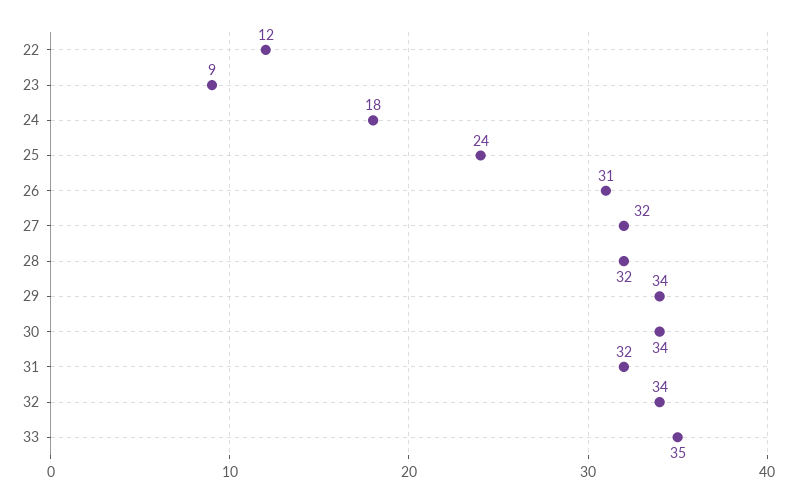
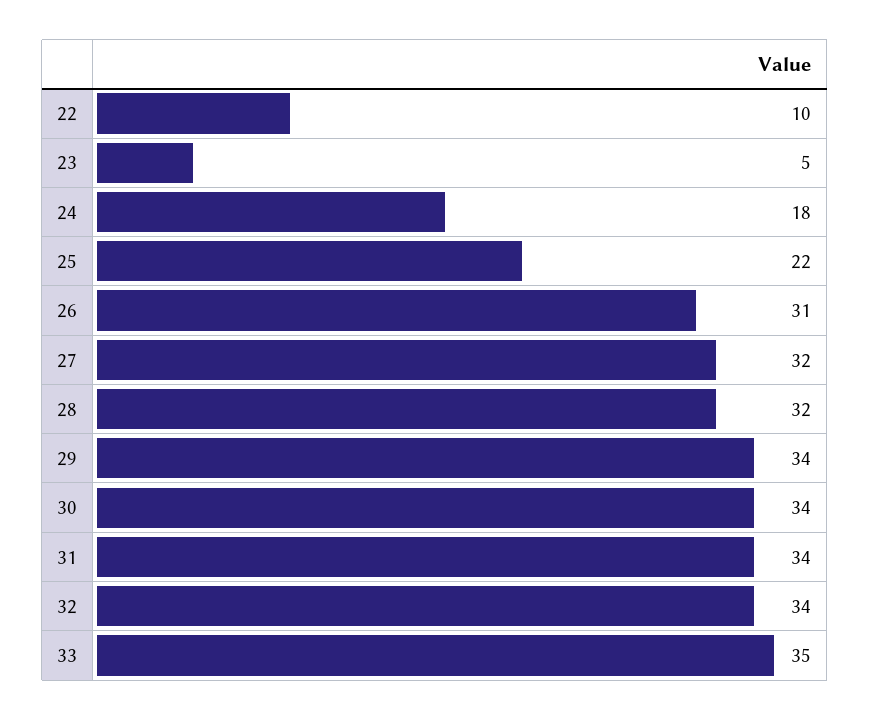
  {
-   "22": 12,
+   "22": 10,
-   "23": 9,
+   "23": 5,
    "24": 18,
-   "25": 24,
+   "25": 22,
    "26": 31,
    "27": 32,
    "28": 32,
    "29": 34,
    "30": 34,
-   "31": 32,
+   "31": 34,
    "32": 34,
    "33": 35
  }

